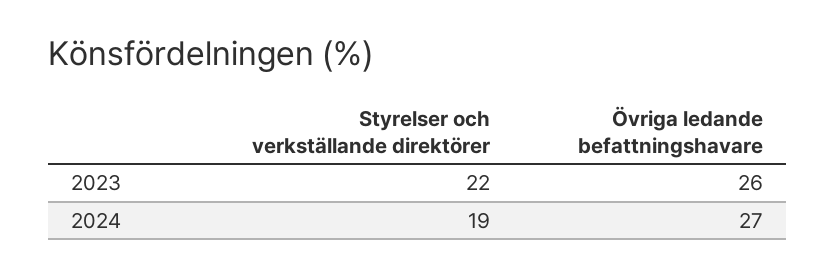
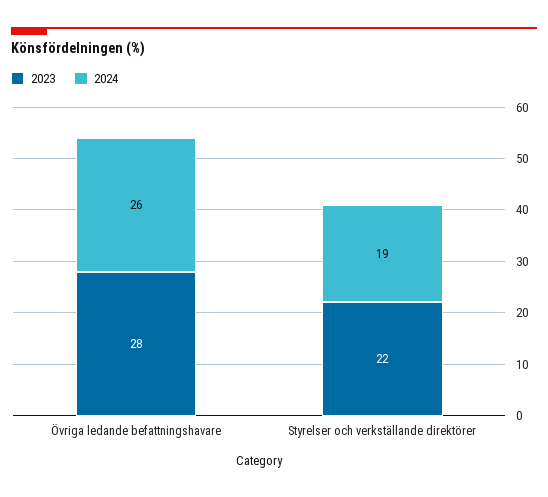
  {
    "2023": {
      "Styrelser och verkställande direktörer": 22,
-     "Övriga ledande befattningshavare": 26
+     "Övriga ledande befattningshavare": 28
    },
    "2024": {
      "Styrelser och verkställande direktörer": 19,
-     "Övriga ledande befattningshavare": 27
+     "Övriga ledande befattningshavare": 26
    }
  }

